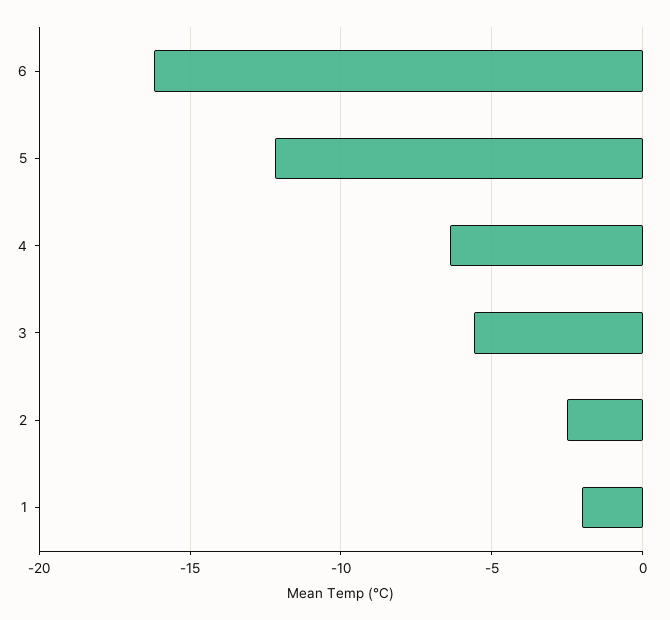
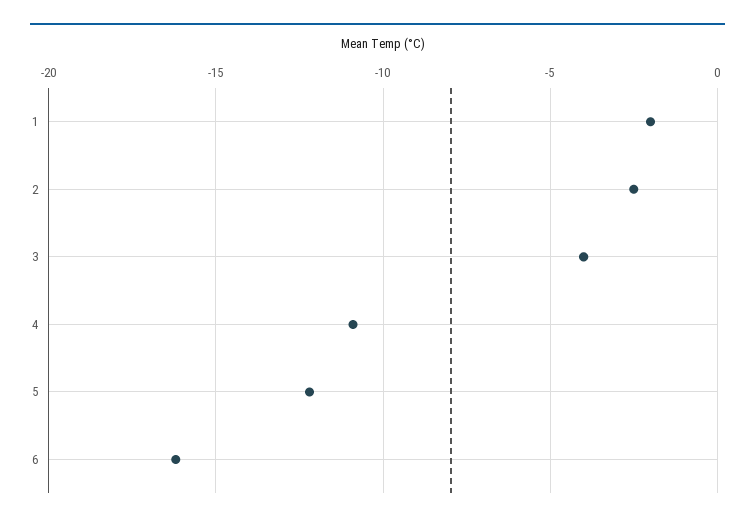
  {
    "6": -16,
    "5": -12,
-   "4": -6.5,
+   "4": -11,
-   "3": -5.5,
+   "3": -4,
    "2": -2.5,
    "1": -2
  }

